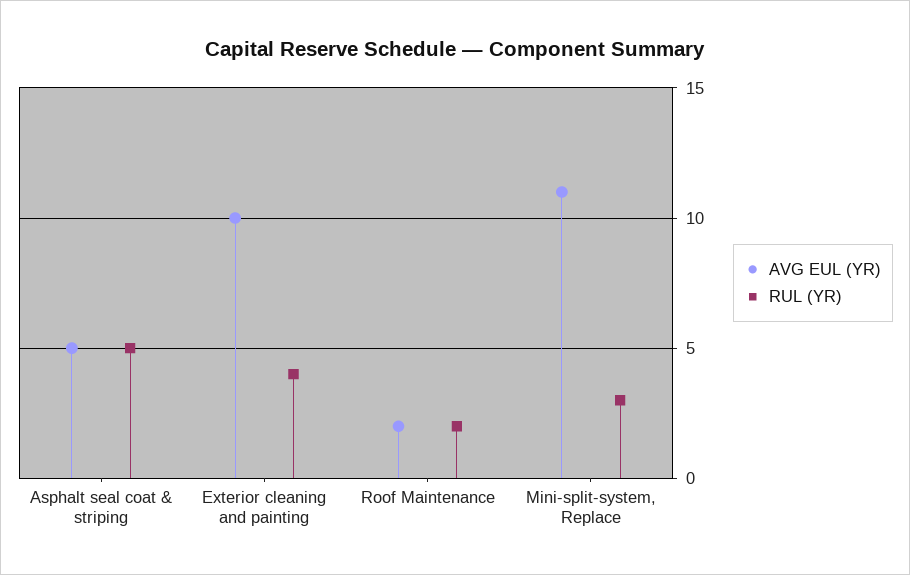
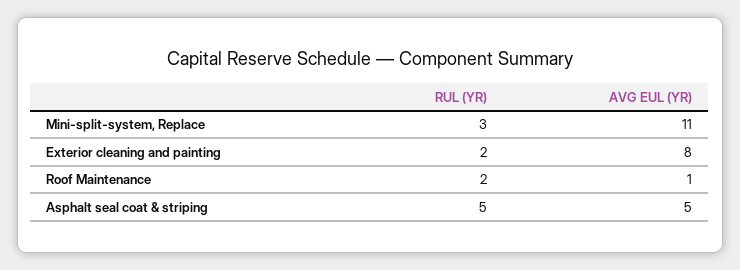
  {
    "AVG EUL (YR)": {
      "Asphalt seal coat & striping": 5,
-     "Exterior cleaning and painting": 10,
+     "Exterior cleaning and painting": 8,
-     "Roof Maintenance": 2,
+     "Roof Maintenance": 1,
      "Mini-split-system, Replace": 11
    },
    "RUL (YR)": {
      "Asphalt seal coat & striping": 5,
-     "Exterior cleaning and painting": 4,
+     "Exterior cleaning and painting": 2,
      "Roof Maintenance": 2,
      "Mini-split-system, Replace": 3
    }
  }

